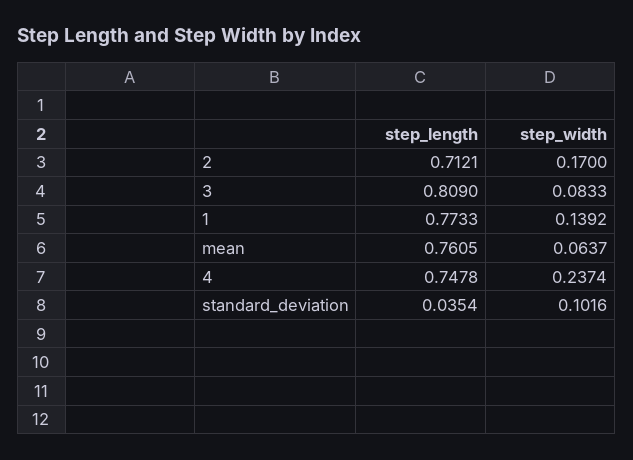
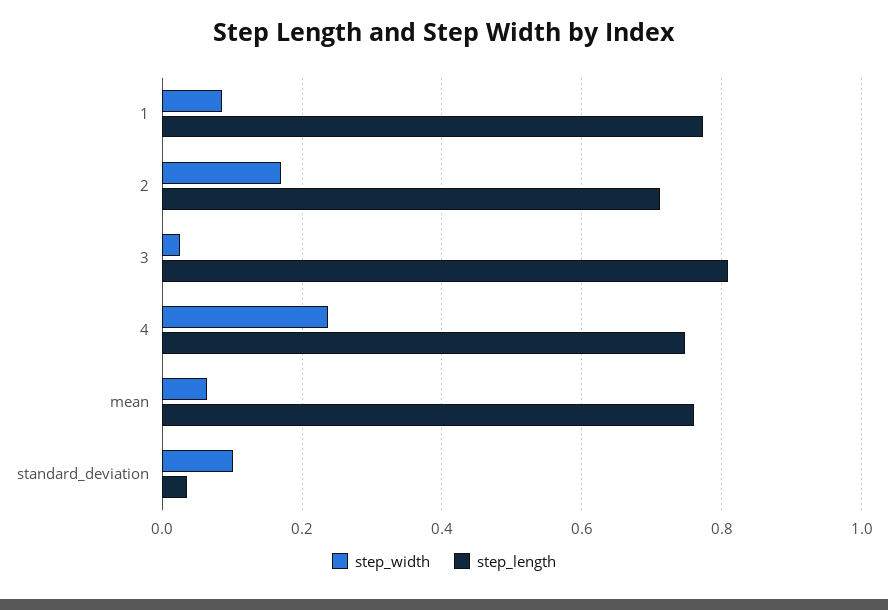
  {
    "step_length": {
      "2": 0.7121,
      "3": 0.809,
      "1": 0.7733,
      "mean": 0.7605,
      "4": 0.7478,
      "standard_deviation": 0.0354
    },
    "step_width": {
      "2": 0.17,
-     "3": 0.0833,
+     "3": 0.02,
-     "1": 0.1392,
+     "1": 0.08,
      "mean": 0.0637,
      "4": 0.2374,
      "standard_deviation": 0.1016
    }
  }

